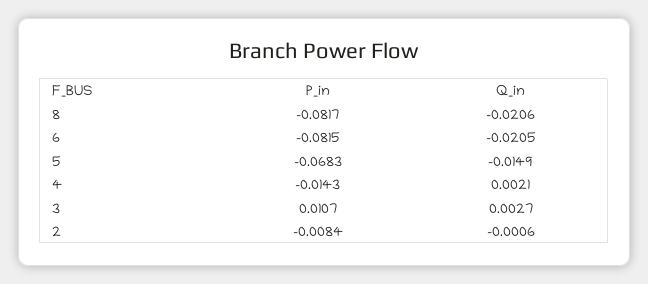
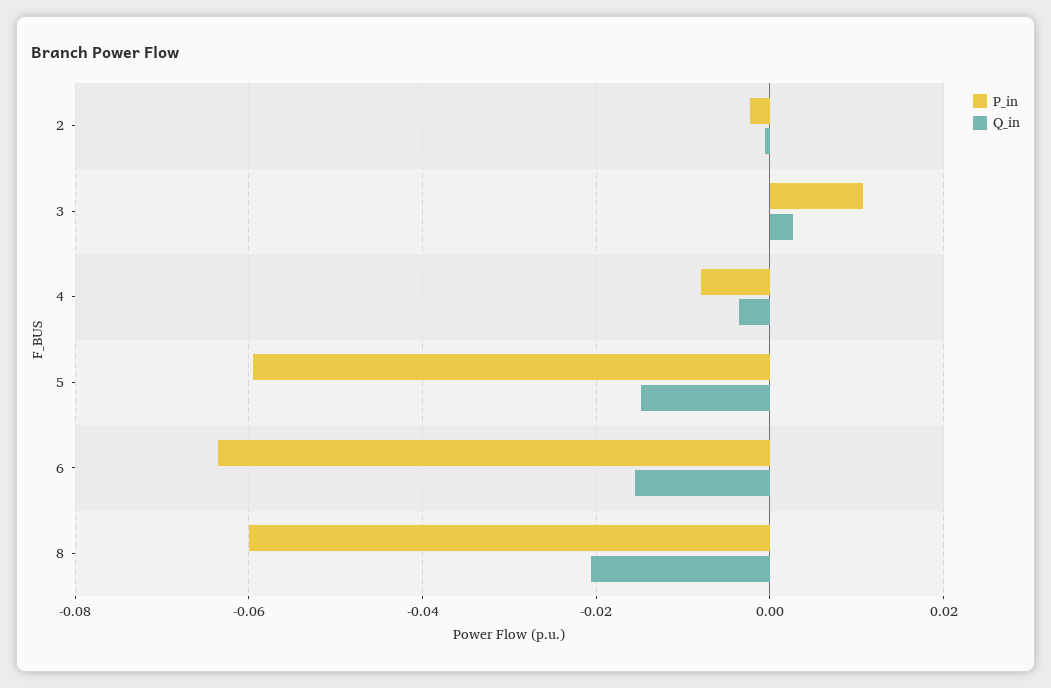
  {
    "P_in": {
-     "8": -0.0817,
+     "8": -0.06,
-     "6": -0.0815,
+     "6": -0.064,
-     "5": -0.0683,
+     "5": -0.06,
-     "4": -0.0143,
+     "4": -0.008,
      "3": 0.0107,
-     "2": -0.0084
+     "2": -0.002
    },
    "Q_in": {
      "8": -0.0206,
-     "6": -0.0205,
+     "6": -0.016,
      "5": -0.0149,
-     "4": 0.0021,
+     "4": -0.004,
      "3": 0.0027,
      "2": -0.0006
    }
  }

